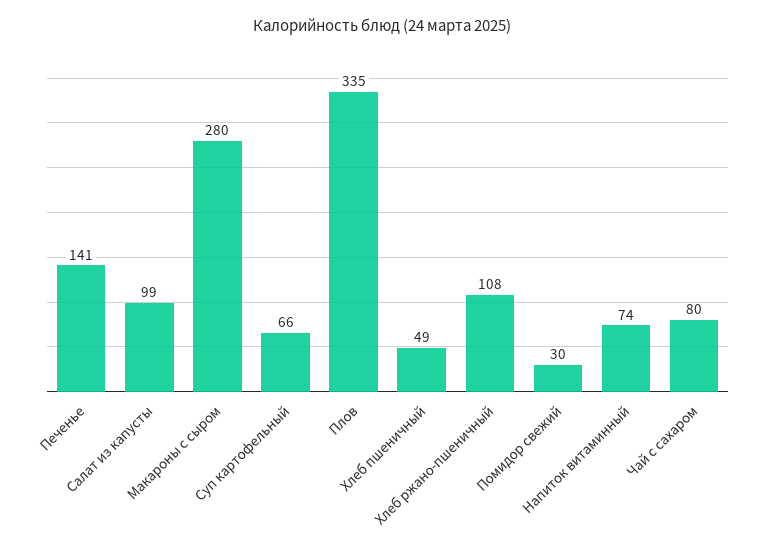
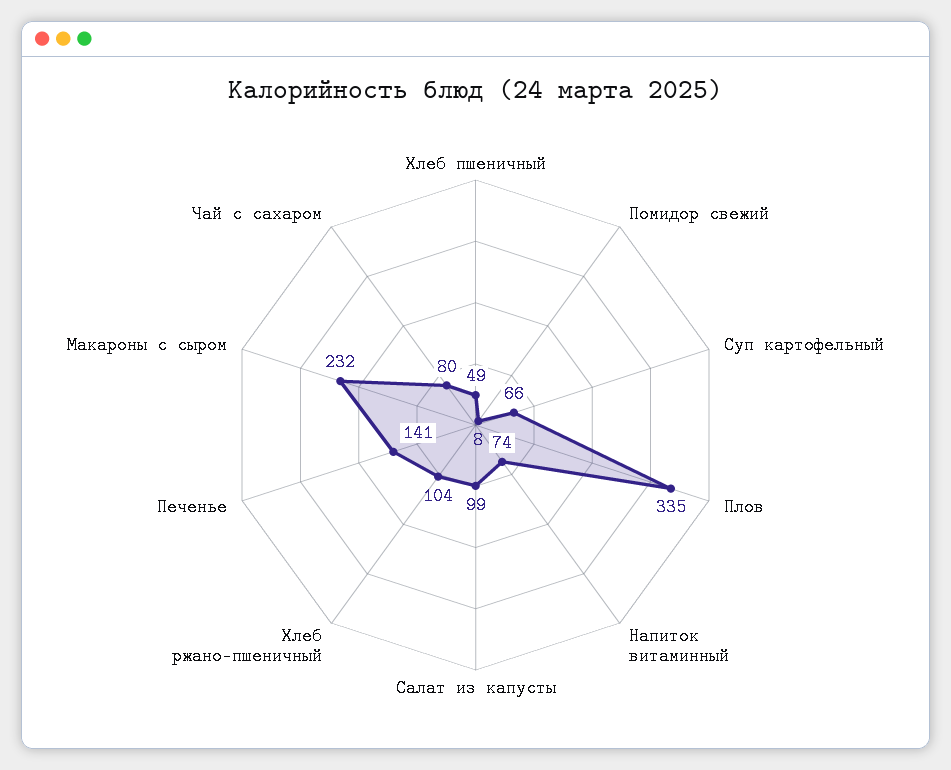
  {
    "Печенье": 141,
    "Салат из капусты": 99,
-   "Макароны с сыром": 280,
+   "Макароны с сыром": 232,
    "Суп картофельный": 66,
    "Плов": 335,
    "Хлеб пшеничный": 49,
-   "Хлеб ржано-пшеничный": 108,
+   "Хлеб ржано-пшеничный": 104,
-   "Помидор свежий": 30,
+   "Помидор свежий": 8,
    "Напиток витаминный": 74,
    "Чай с сахаром": 80
  }

